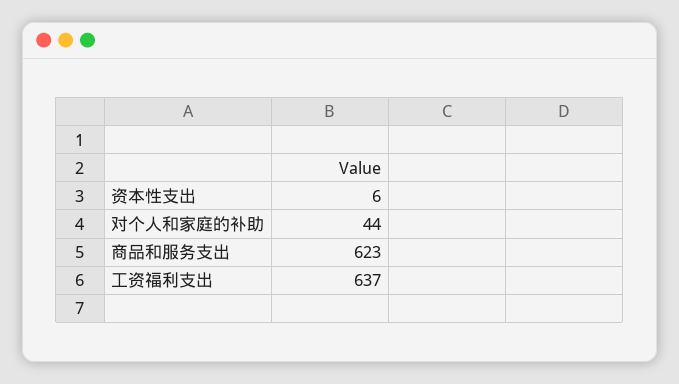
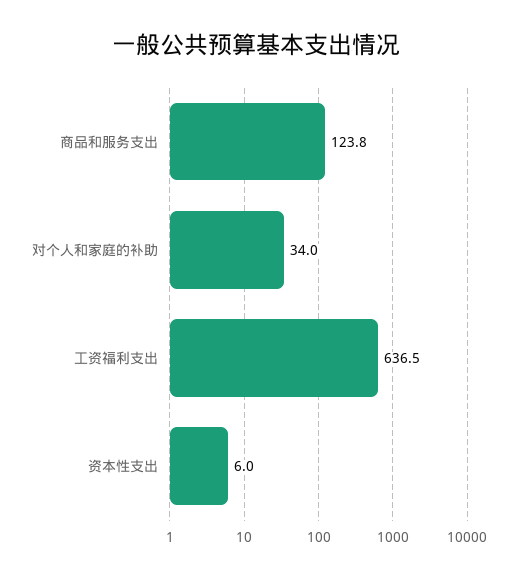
  {
    "资本性支出": 6,
-   "对个人和家庭的补助": 44,
+   "对个人和家庭的补助": 34,
-   "商品和服务支出": 623,
+   "商品和服务支出": 123.8,
    "工资福利支出": 636.5
  }

